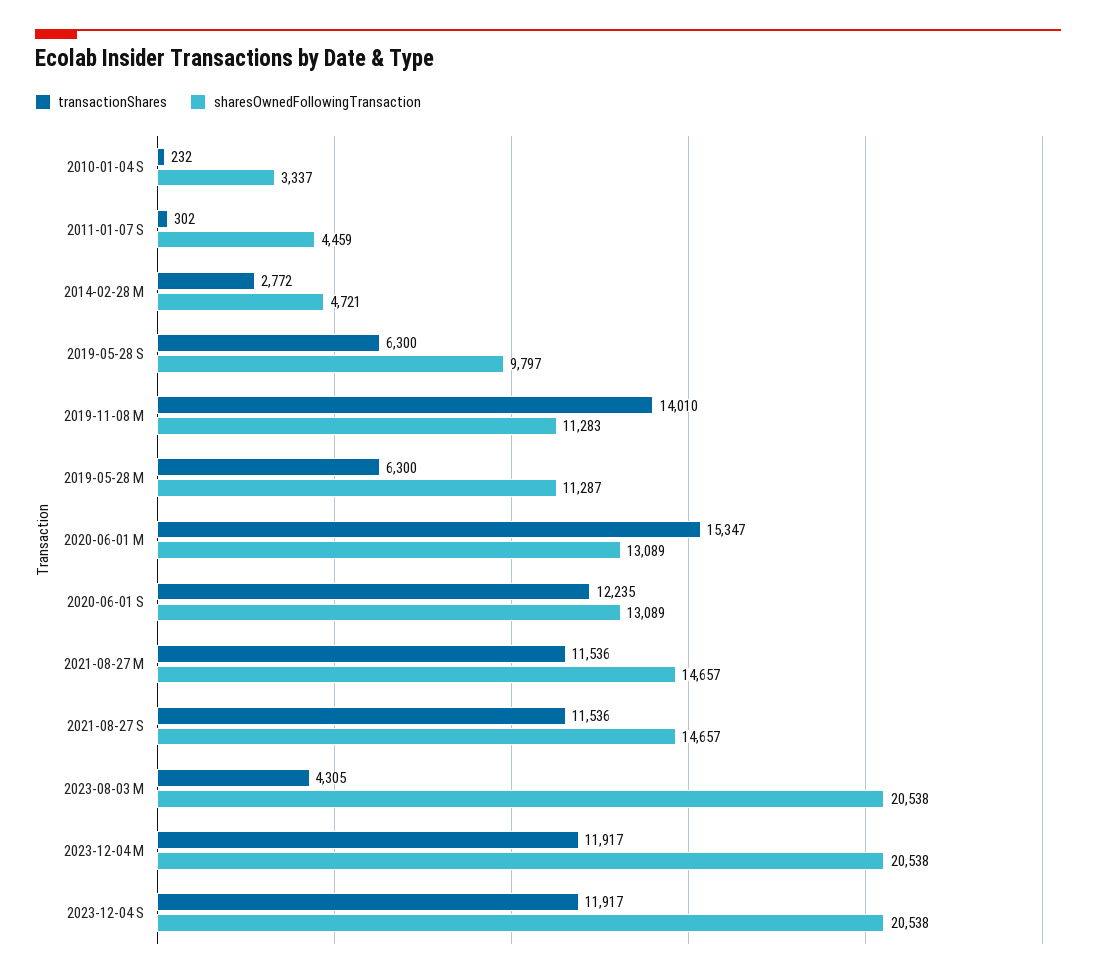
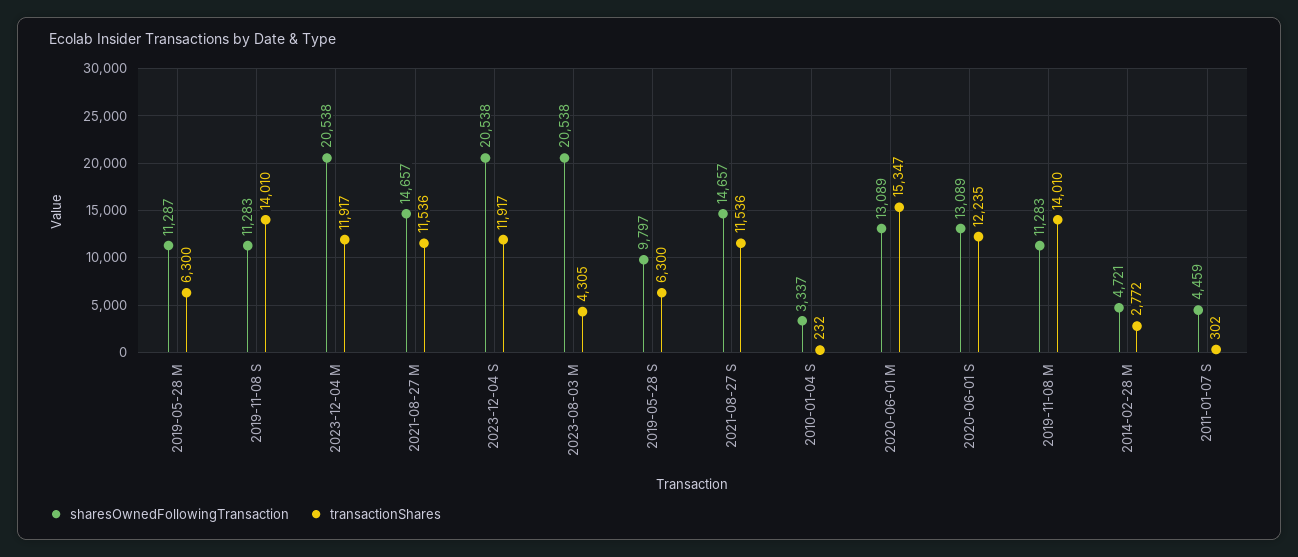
  {
    "transactionShares": {
      "2010-01-04 S": 232,
      "2011-01-07 S": 302,
      "2014-02-28 M": 2772,
      "2019-05-28 S": 6300,
      "2019-11-08 M": 14010,
      "2019-05-28 M": 6300,
      "2020-06-01 M": 15347,
      "2020-06-01 S": 12235,
      "2021-08-27 M": 11536,
      "2021-08-27 S": 11536,
      "2023-08-03 M": 4305,
      "2023-12-04 M": 11917,
-     "2023-12-04 S": 11917
+     "2023-12-04 S": 11917,
+     "2019-11-08 S": 14010
    },
    "sharesOwnedFollowingTransaction": {
      "2010-01-04 S": 3337,
      "2011-01-07 S": 4459,
      "2014-02-28 M": 4721,
      "2019-05-28 S": 9797,
      "2019-11-08 M": 11283,
      "2019-05-28 M": 11287,
      "2020-06-01 M": 13089,
      "2020-06-01 S": 13089,
      "2021-08-27 M": 14657,
      "2021-08-27 S": 14657,
      "2023-08-03 M": 20538,
      "2023-12-04 M": 20538,
-     "2023-12-04 S": 20538
+     "2023-12-04 S": 20538,
+     "2019-11-08 S": 11283
    }
  }

